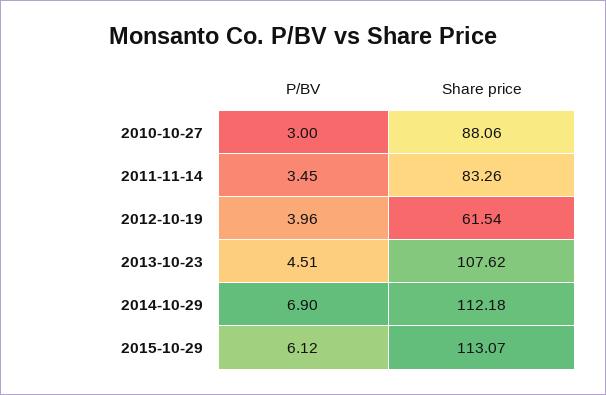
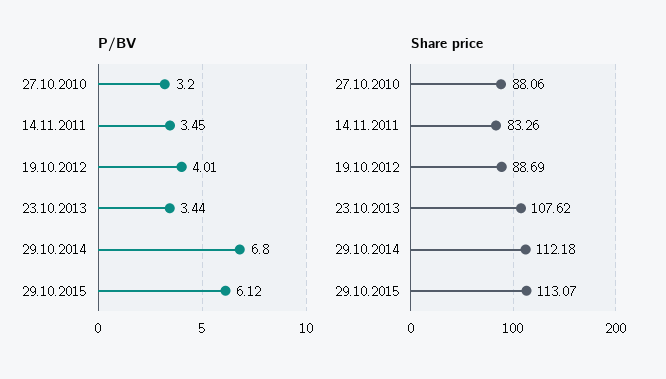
  {
    "P/BV": {
-     "2010-10-27": 3,
+     "2010-10-27": 3.2,
      "2011-11-14": 3.45,
-     "2012-10-19": 3.96,
+     "2012-10-19": 4.01,
-     "2013-10-23": 4.51,
+     "2013-10-23": 3.44,
-     "2014-10-29": 6.9,
+     "2014-10-29": 6.8,
      "2015-10-29": 6.12
    },
    "Share price": {
      "2010-10-27": 88.06,
      "2011-11-14": 83.26,
-     "2012-10-19": 61.54,
+     "2012-10-19": 88.69,
      "2013-10-23": 107.62,
      "2014-10-29": 112.18,
      "2015-10-29": 113.07
    }
  }

